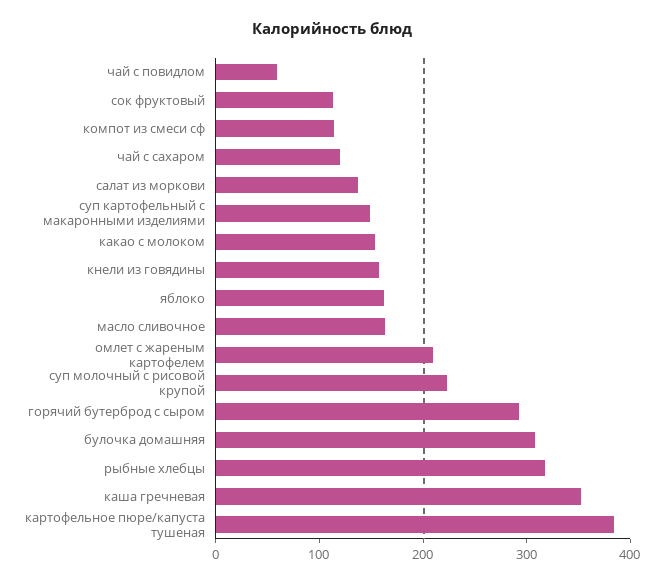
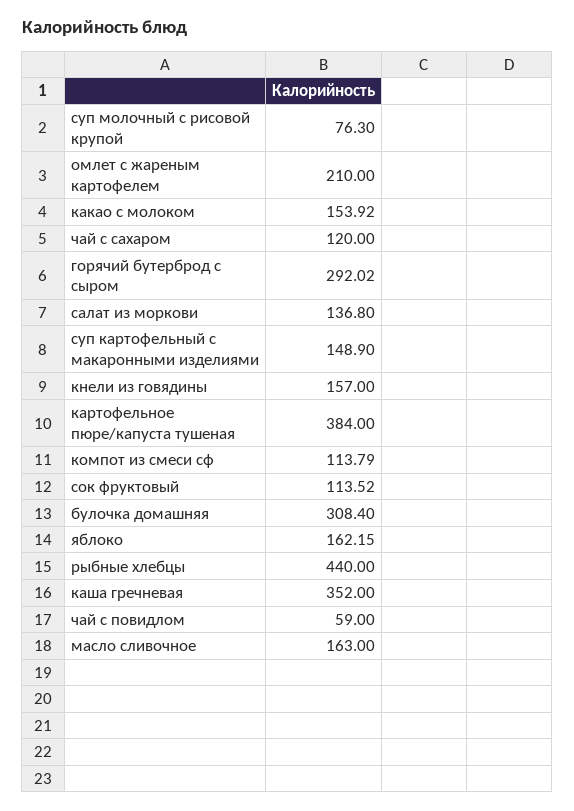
  {
    "чай с повидлом": 59,
    "сок фруктовый": 113.52,
    "компот из смеси сф": 113.79,
    "чай с сахаром": 120,
    "салат из моркови": 136.8,
    "суп картофельный с макаронными изделиями": 148.9,
    "какао с молоком": 153.92,
    "кнели из говядины": 157,
    "яблоко": 162.15,
    "масло сливочное": 163,
    "омлет с жареным картофелем": 210,
-   "суп молочный с рисовой крупой": 220,
+   "суп молочный с рисовой крупой": 76.3,
    "горячий бутерброд с сыром": 292.02,
    "булочка домашняя": 308.4,
-   "рыбные хлебцы": 320,
+   "рыбные хлебцы": 440,
    "каша гречневая": 352,
    "картофельное пюре/капуста тушеная": 384
  }

